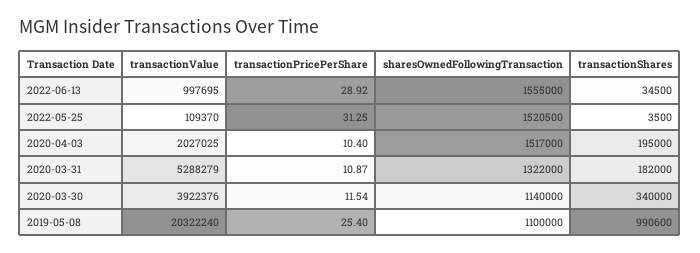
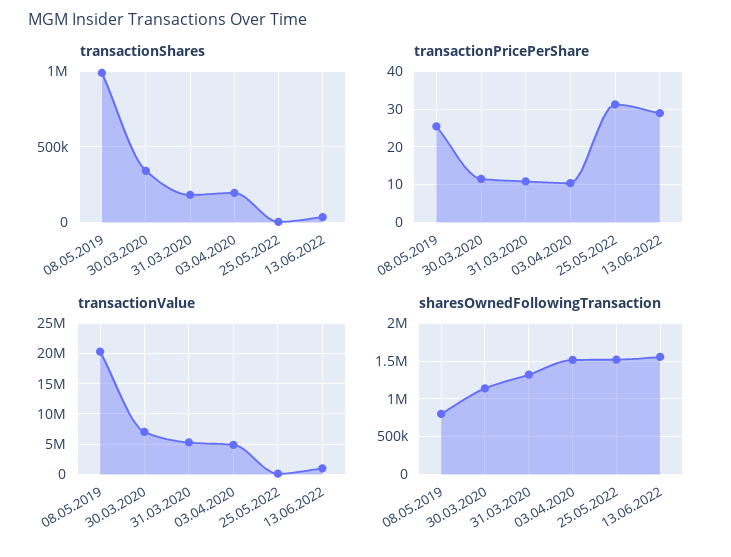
  {
    "transactionValue": {
      "2022-06-13": 997695,
      "2022-05-25": 109370,
-     "2020-04-03": 2027025,
+     "2020-04-03": 5000000,
      "2020-03-31": 5288279,
-     "2020-03-30": 3922376,
+     "2020-03-30": 7000000,
      "2019-05-08": 20322240
    },
    "transactionPricePerShare": {
      "2022-06-13": 28.92,
      "2022-05-25": 31.25,
      "2020-04-03": 10.4,
      "2020-03-31": 10.87,
      "2020-03-30": 11.54,
      "2019-05-08": 25.4
    },
    "sharesOwnedFollowingTransaction": {
      "2022-06-13": 1555000,
      "2022-05-25": 1520500,
      "2020-04-03": 1517000,
      "2020-03-31": 1322000,
      "2020-03-30": 1140000,
-     "2019-05-08": 1100000
+     "2019-05-08": 800000
    },
    "transactionShares": {
      "2022-06-13": 34500,
      "2022-05-25": 3500,
      "2020-04-03": 195000,
      "2020-03-31": 182000,
      "2020-03-30": 340000,
      "2019-05-08": 990600
    }
  }

